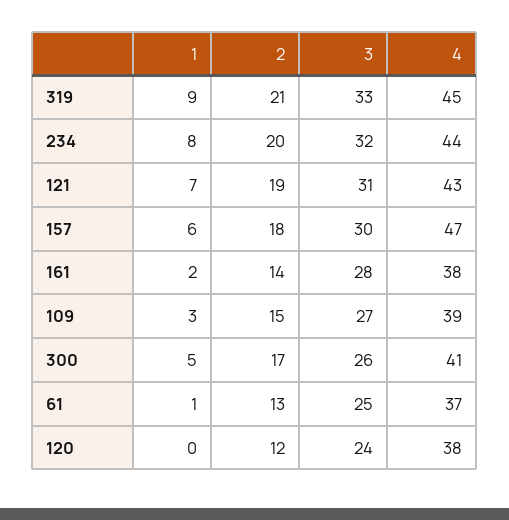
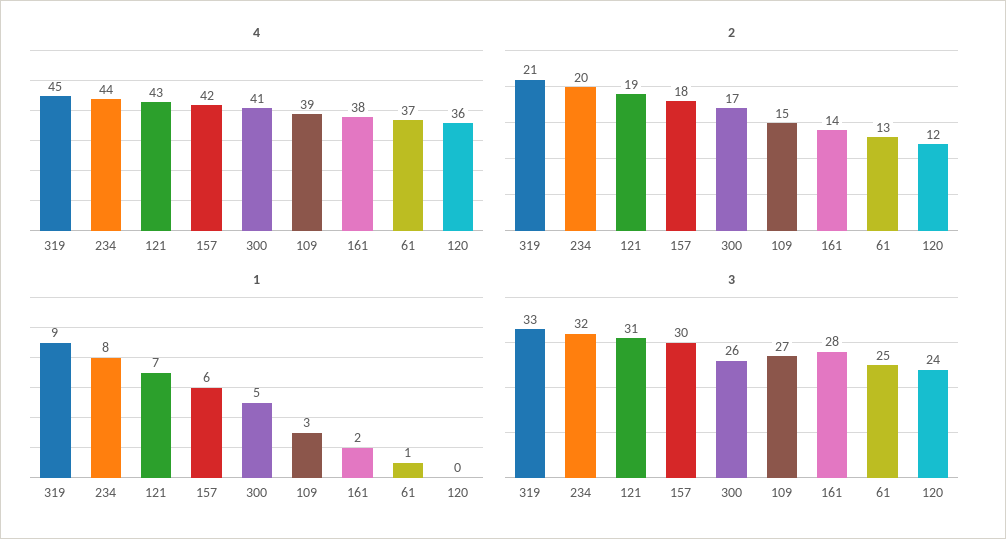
  {
    "1": {
      "319": 9,
      "234": 8,
      "121": 7,
      "157": 6,
      "161": 2,
      "109": 3,
      "300": 5,
      "61": 1,
      "120": 0
    },
    "2": {
      "319": 21,
      "234": 20,
      "121": 19,
      "157": 18,
      "161": 14,
      "109": 15,
      "300": 17,
      "61": 13,
      "120": 12
    },
    "3": {
      "319": 33,
      "234": 32,
      "121": 31,
      "157": 30,
      "161": 28,
      "109": 27,
      "300": 26,
      "61": 25,
      "120": 24
    },
    "4": {
      "319": 45,
      "234": 44,
      "121": 43,
-     "157": 47,
+     "157": 42,
      "161": 38,
      "109": 39,
      "300": 41,
      "61": 37,
-     "120": 38
+     "120": 36
    }
  }

